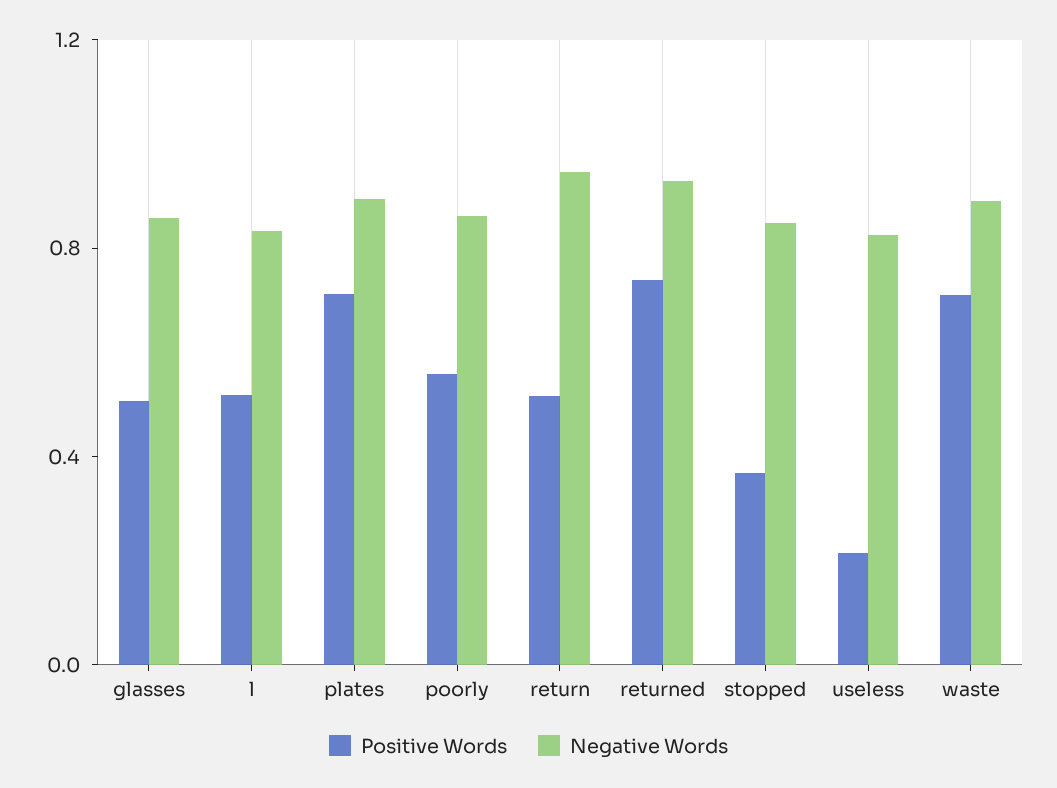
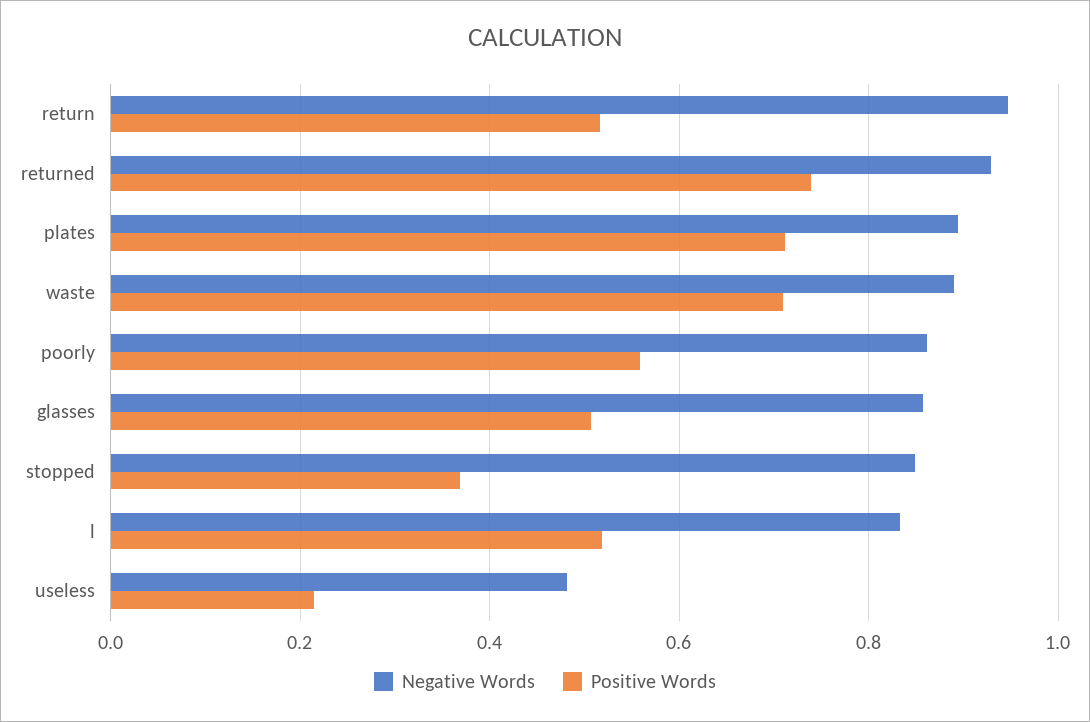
  {
    "Positive Words": {
      "glasses": 0.5,
      "l": 0.52,
      "plates": 0.72,
      "poorly": 0.56,
      "return": 0.52,
      "returned": 0.74,
      "stopped": 0.36,
      "useless": 0.22,
      "waste": 0.7
    },
    "Negative Words": {
      "glasses": 0.86,
      "l": 0.84,
      "plates": 0.9,
      "poorly": 0.86,
      "return": 0.94,
      "returned": 0.92,
      "stopped": 0.84,
-     "useless": 0.8,
+     "useless": 0.48,
      "waste": 0.88
    }
  }

